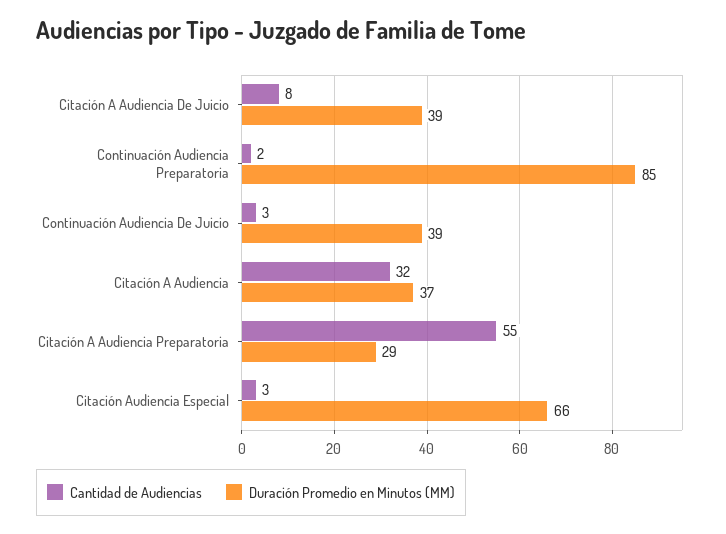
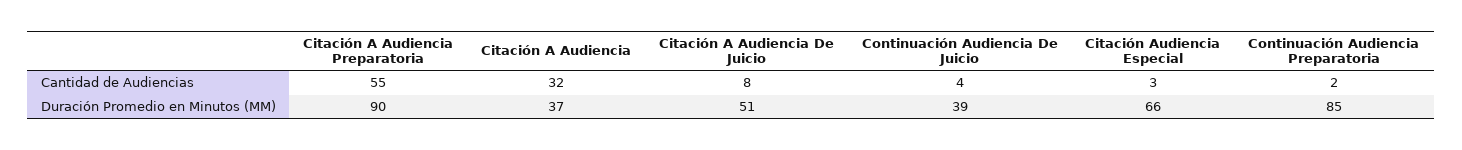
  {
    "Cantidad de Audiencias": {
      "Citación A Audiencia De Juicio": 8,
      "Continuación Audiencia Preparatoria": 2,
-     "Continuación Audiencia De Juicio": 3,
+     "Continuación Audiencia De Juicio": 4,
      "Citación A Audiencia": 32,
      "Citación A Audiencia Preparatoria": 55,
      "Citación Audiencia Especial": 3
    },
    "Duración Promedio en Minutos (MM)": {
-     "Citación A Audiencia De Juicio": 39,
+     "Citación A Audiencia De Juicio": 51,
      "Continuación Audiencia Preparatoria": 85,
      "Continuación Audiencia De Juicio": 39,
      "Citación A Audiencia": 37,
-     "Citación A Audiencia Preparatoria": 29,
+     "Citación A Audiencia Preparatoria": 90,
      "Citación Audiencia Especial": 66
    }
  }

